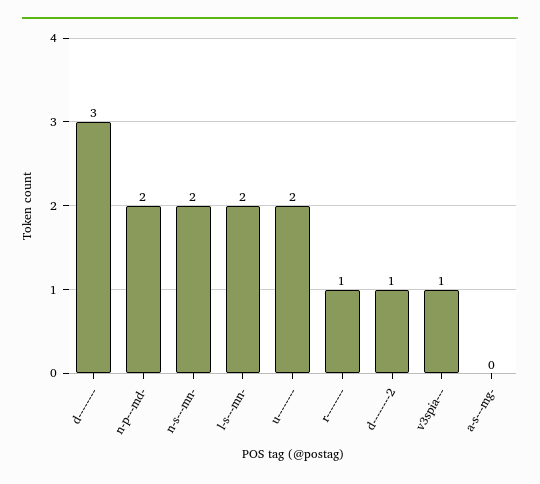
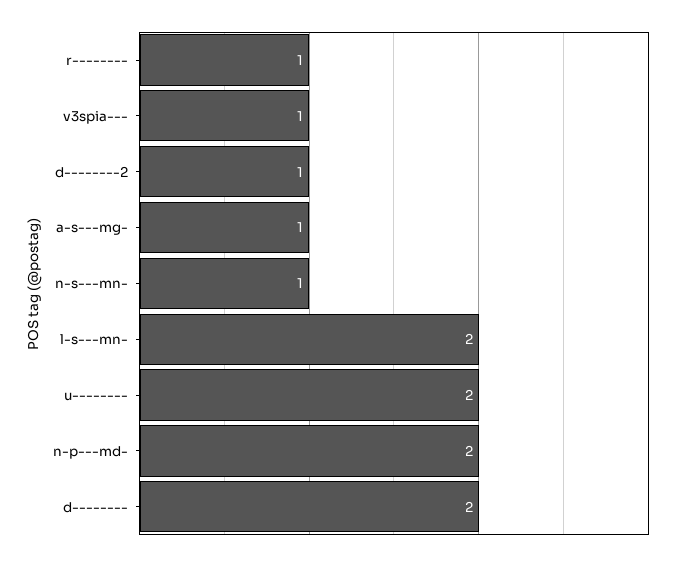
  {
-   "d--------": 3,
+   "d--------": 2,
    "n-p---md-": 2,
-   "n-s---mn-": 2,
+   "n-s---mn-": 1,
    "l-s---mn-": 2,
    "u--------": 2,
    "r--------": 1,
    "d--------2": 1,
    "v3spia---": 1,
-   "a-s---mg-": 0
+   "a-s---mg-": 1
  }

